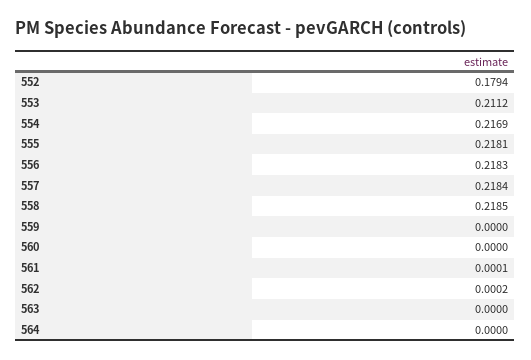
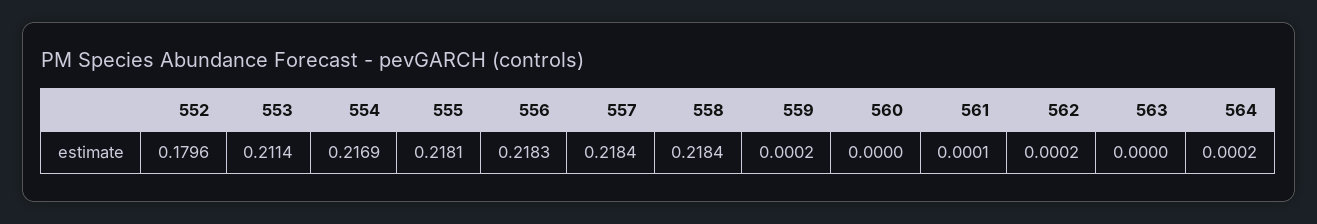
  {
-   "552": 0.1794,
+   "552": 0.1796,
-   "553": 0.2112,
+   "553": 0.2114,
    "554": 0.2169,
    "555": 0.2181,
    "556": 0.2183,
    "557": 0.2184,
-   "558": 0.2185,
+   "558": 0.2184,
-   "559": 0,
+   "559": 0.0002,
    "560": 0,
    "561": 0.0001,
    "562": 0.0002,
    "563": 0,
-   "564": 0
+   "564": 0.0002
  }

